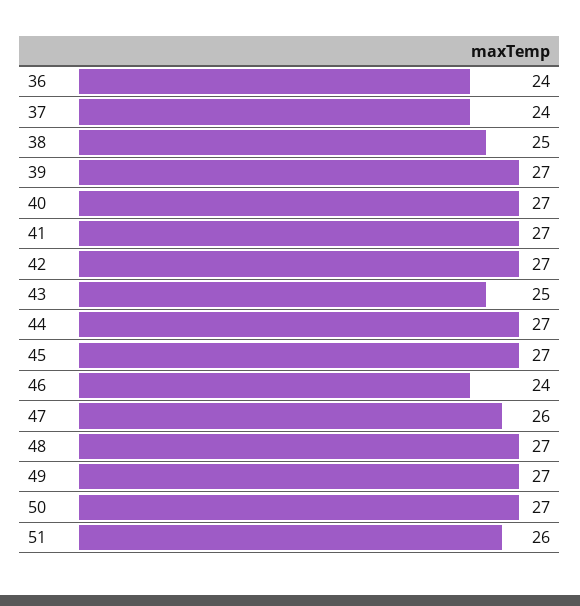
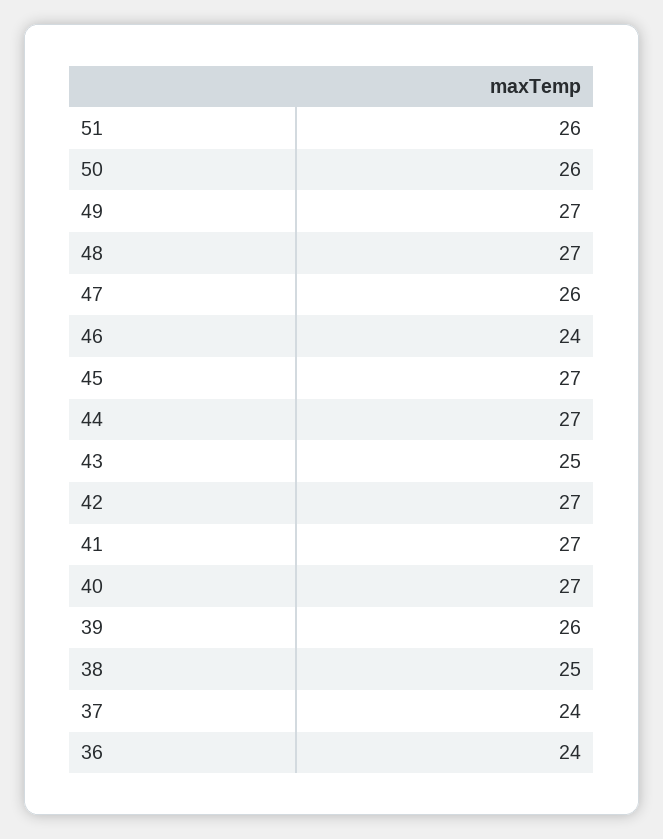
  {
    "36": 24,
    "37": 24,
    "38": 25,
-   "39": 27,
+   "39": 26,
    "40": 27,
    "41": 27,
    "42": 27,
    "43": 25,
    "44": 27,
    "45": 27,
    "46": 24,
    "47": 26,
    "48": 27,
    "49": 27,
-   "50": 27,
+   "50": 26,
    "51": 26
  }

